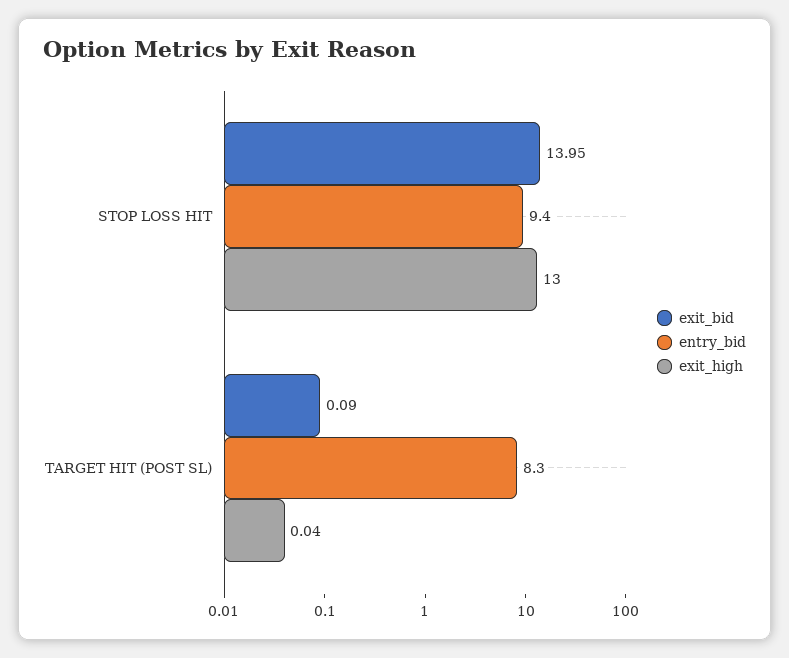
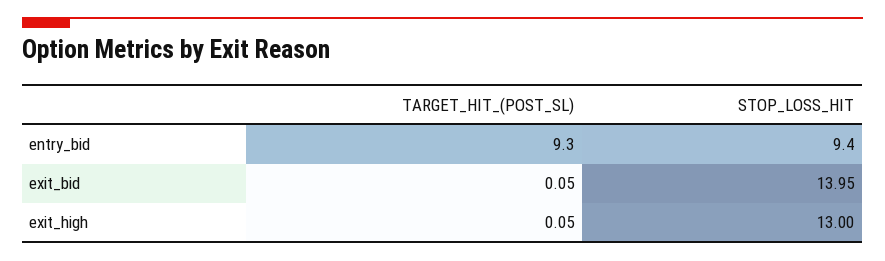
  {
    "exit_bid": {
      "STOP LOSS HIT": 13.95,
-     "TARGET HIT (POST SL)": 0.09
+     "TARGET HIT (POST SL)": 0.05
    },
    "entry_bid": {
      "STOP LOSS HIT": 9.4,
-     "TARGET HIT (POST SL)": 8.3
+     "TARGET HIT (POST SL)": 9.3
    },
    "exit_high": {
      "STOP LOSS HIT": 13,
-     "TARGET HIT (POST SL)": 0.04
+     "TARGET HIT (POST SL)": 0.05
    }
  }

